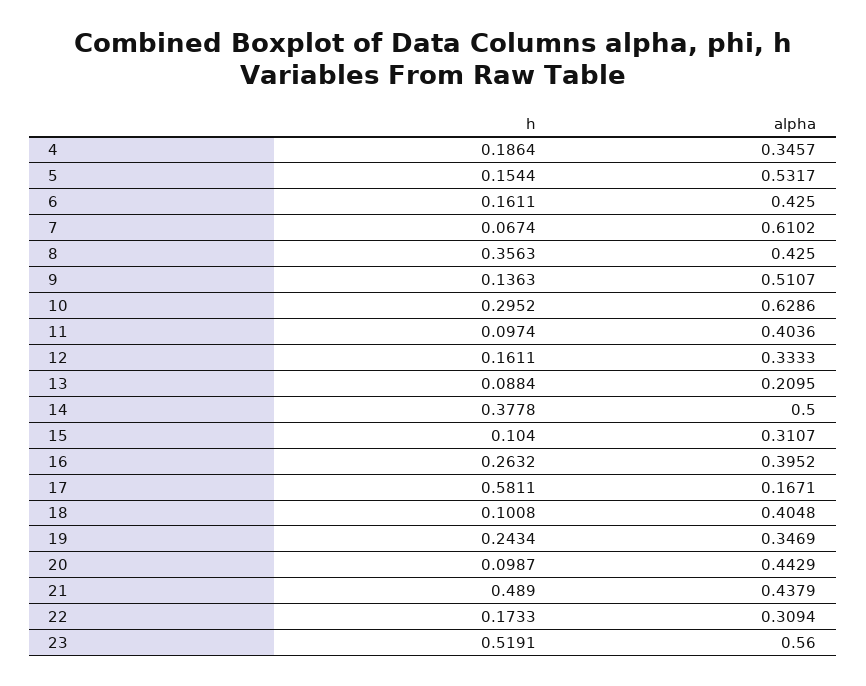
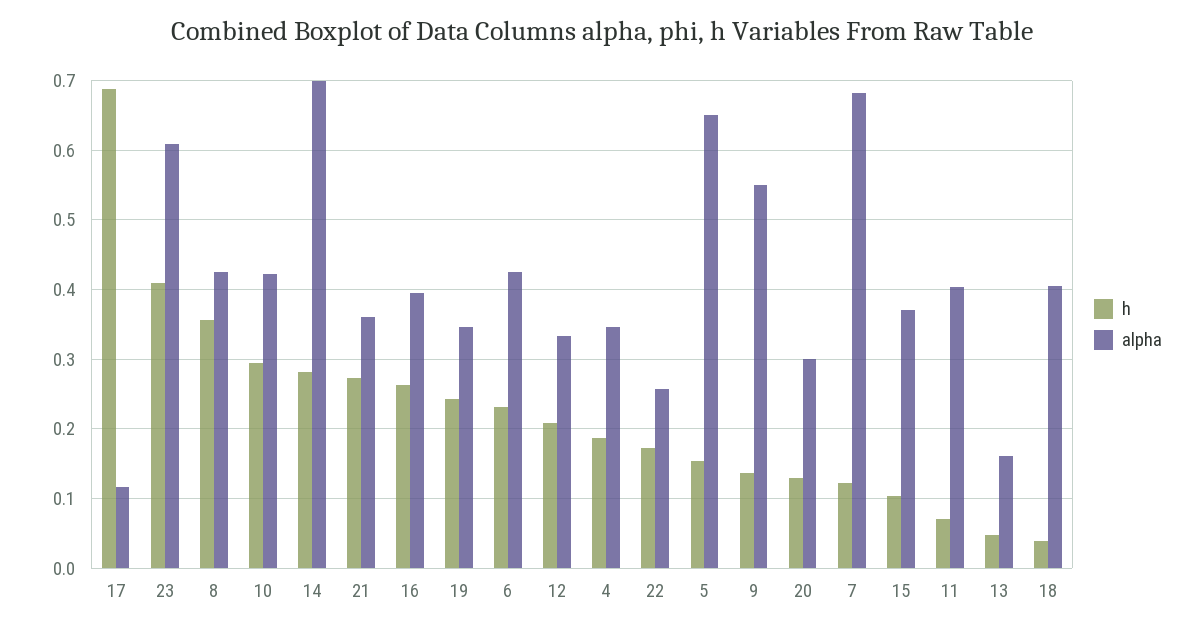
  {
    "h": {
      "4": 0.1864,
      "5": 0.1544,
-     "6": 0.1611,
+     "6": 0.23,
-     "7": 0.0674,
+     "7": 0.12,
      "8": 0.3563,
      "9": 0.1363,
      "10": 0.2952,
-     "11": 0.0974,
+     "11": 0.07,
-     "12": 0.1611,
+     "12": 0.21,
-     "13": 0.0884,
+     "13": 0.05,
-     "14": 0.3778,
+     "14": 0.28,
      "15": 0.104,
      "16": 0.2632,
-     "17": 0.5811,
+     "17": 0.69,
-     "18": 0.1008,
+     "18": 0.04,
      "19": 0.2434,
-     "20": 0.0987,
+     "20": 0.13,
-     "21": 0.489,
+     "21": 0.27,
      "22": 0.1733,
-     "23": 0.5191
+     "23": 0.41
    },
    "alpha": {
      "4": 0.3457,
-     "5": 0.5317,
+     "5": 0.65,
      "6": 0.425,
-     "7": 0.6102,
+     "7": 0.68,
      "8": 0.425,
-     "9": 0.5107,
+     "9": 0.55,
-     "10": 0.6286,
+     "10": 0.42,
      "11": 0.4036,
      "12": 0.3333,
-     "13": 0.2095,
+     "13": 0.16,
-     "14": 0.5,
+     "14": 0.7,
-     "15": 0.3107,
+     "15": 0.37,
      "16": 0.3952,
-     "17": 0.1671,
+     "17": 0.12,
      "18": 0.4048,
      "19": 0.3469,
-     "20": 0.4429,
+     "20": 0.3,
-     "21": 0.4379,
+     "21": 0.36,
-     "22": 0.3094,
+     "22": 0.26,
-     "23": 0.56
+     "23": 0.61
    }
  }

